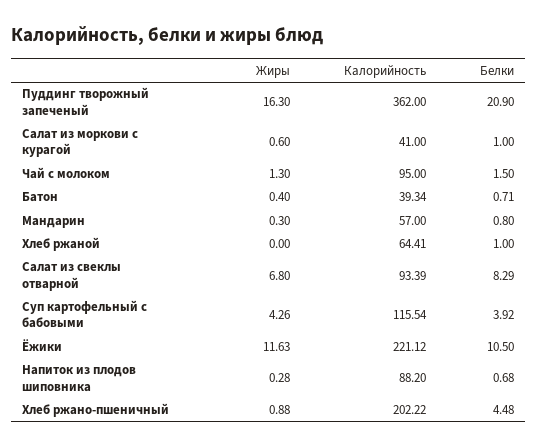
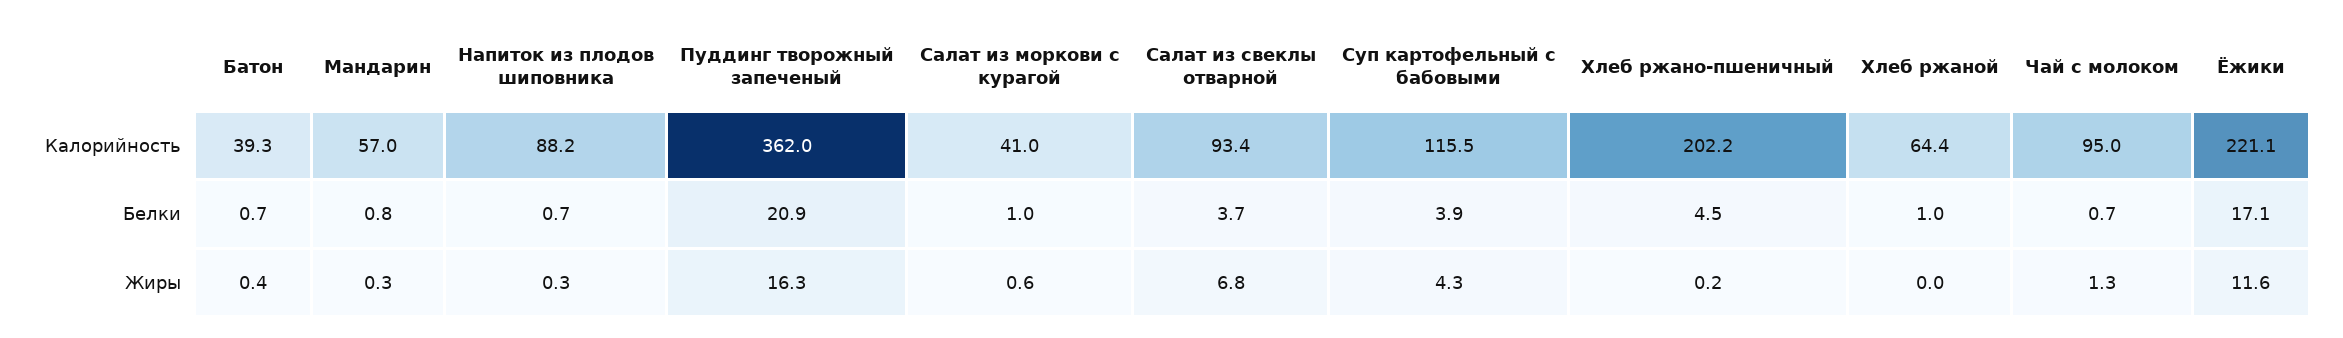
  {
    "Жиры": {
      "Пуддинг творожный запеченый": 16.3,
      "Салат из моркови с курагой": 0.6,
      "Чай с молоком": 1.3,
      "Батон": 0.4,
      "Мандарин": 0.3,
      "Хлеб ржаной": 0,
      "Салат из свеклы отварной": 6.8,
      "Суп картофельный с бабовыми": 4.26,
      "Ёжики": 11.63,
      "Напиток из плодов шиповника": 0.28,
-     "Хлеб ржано-пшеничный": 0.88
+     "Хлеб ржано-пшеничный": 0.2
    },
    "Калорийность": {
      "Пуддинг творожный запеченый": 362,
      "Салат из моркови с курагой": 41,
      "Чай с молоком": 95,
      "Батон": 39.34,
      "Мандарин": 57,
      "Хлеб ржаной": 64.41,
      "Салат из свеклы отварной": 93.39,
      "Суп картофельный с бабовыми": 115.54,
      "Ёжики": 221.12,
      "Напиток из плодов шиповника": 88.2,
      "Хлеб ржано-пшеничный": 202.22
    },
    "Белки": {
      "Пуддинг творожный запеченый": 20.9,
      "Салат из моркови с курагой": 1,
-     "Чай с молоком": 1.5,
+     "Чай с молоком": 0.7,
      "Батон": 0.71,
      "Мандарин": 0.8,
      "Хлеб ржаной": 1,
-     "Салат из свеклы отварной": 8.29,
+     "Салат из свеклы отварной": 3.7,
      "Суп картофельный с бабовыми": 3.92,
-     "Ёжики": 10.5,
+     "Ёжики": 17.1,
      "Напиток из плодов шиповника": 0.68,
      "Хлеб ржано-пшеничный": 4.48
    }
  }

